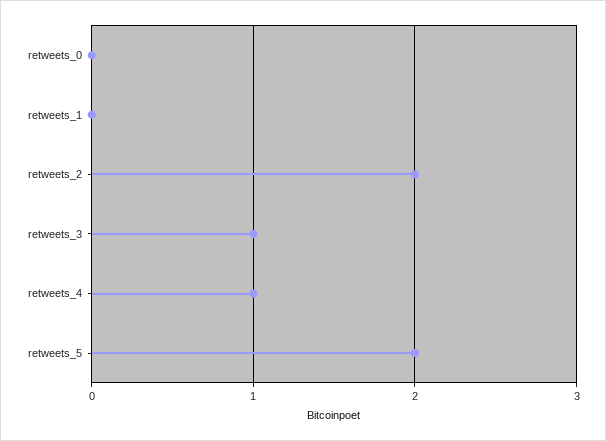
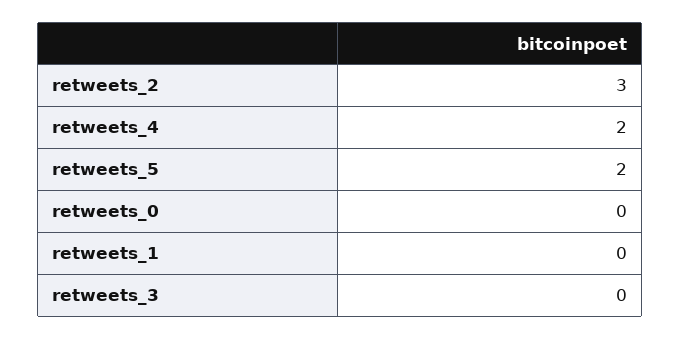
  {
    "retweets_0": 0,
    "retweets_1": 0,
-   "retweets_2": 2,
+   "retweets_2": 3,
-   "retweets_3": 1,
+   "retweets_3": 0,
-   "retweets_4": 1,
+   "retweets_4": 2,
    "retweets_5": 2
  }

